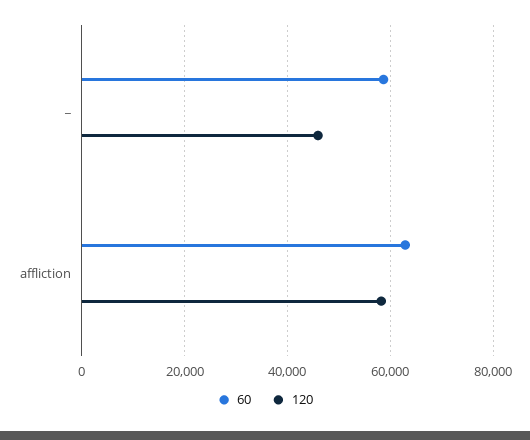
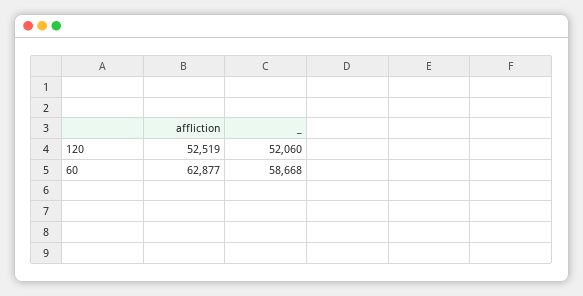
  {
    "60": {
      "_": 58668,
      "affliction": 62877
    },
    "120": {
-     "_": 46000,
+     "_": 52060,
-     "affliction": 58000
+     "affliction": 52519
    }
  }

